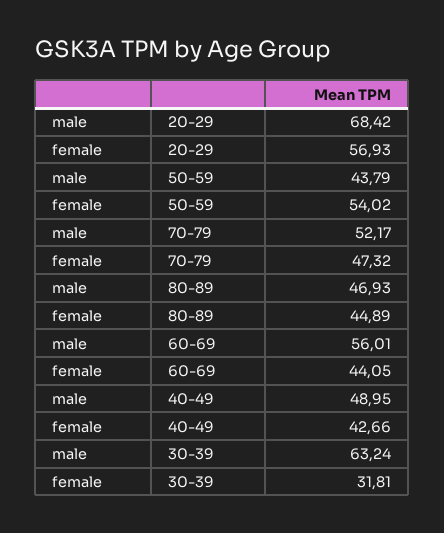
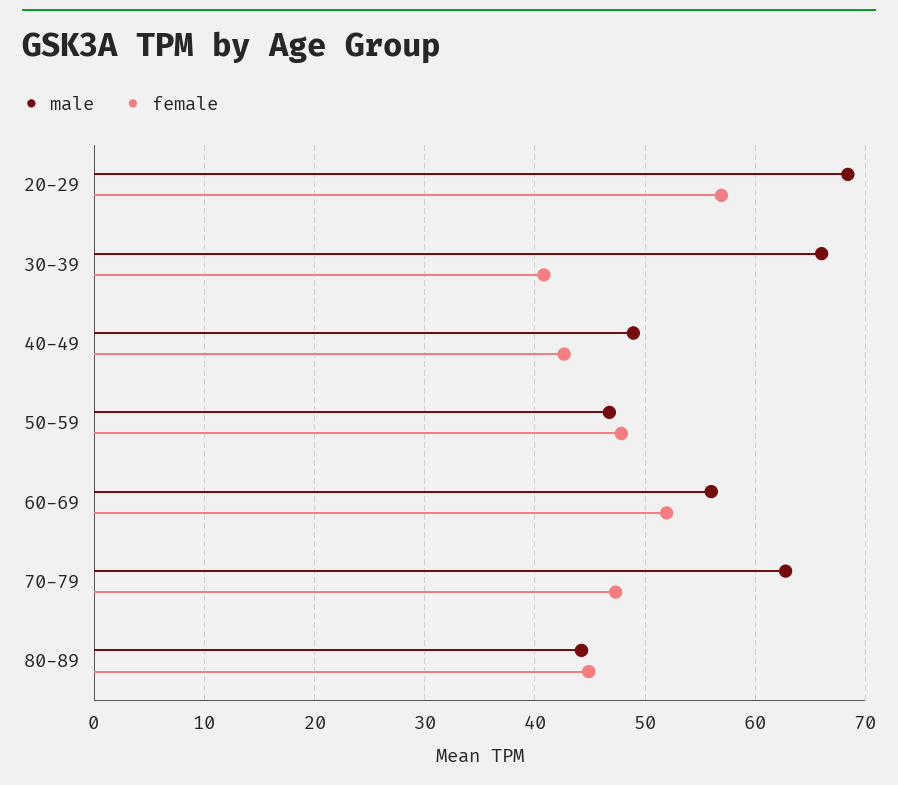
  {
    "male": {
      "20-29": 68.42,
-     "50-59": 43.79,
+     "50-59": 47,
-     "70-79": 52.17,
+     "70-79": 63,
-     "80-89": 46.93,
+     "80-89": 44,
      "60-69": 56.01,
      "40-49": 48.95,
-     "30-39": 63.24
+     "30-39": 66
    },
    "female": {
      "20-29": 56.93,
-     "50-59": 54.02,
+     "50-59": 48,
      "70-79": 47.32,
      "80-89": 44.89,
-     "60-69": 44.05,
+     "60-69": 52,
      "40-49": 42.66,
-     "30-39": 31.81
+     "30-39": 41
    }
  }

